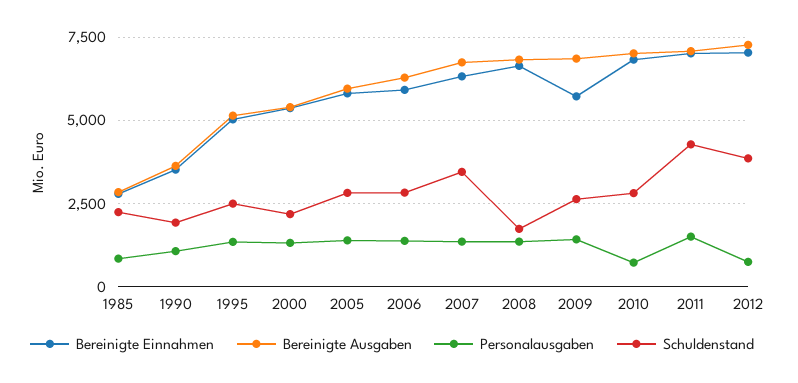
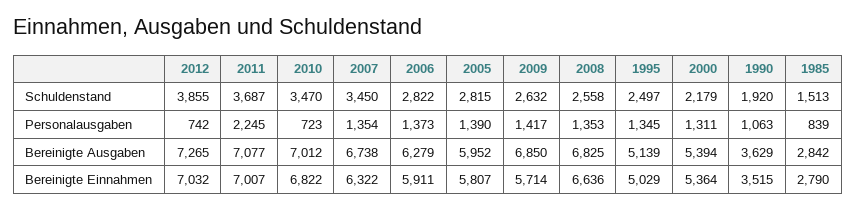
  {
    "Bereinigte Einnahmen": {
      "1985": 2790,
      "1990": 3515,
      "1995": 5029,
      "2000": 5364,
      "2005": 5807,
      "2006": 5911,
      "2007": 6322,
      "2008": 6636,
      "2009": 5714,
      "2010": 6822,
      "2011": 7007,
      "2012": 7032
    },
    "Bereinigte Ausgaben": {
      "1985": 2842,
      "1990": 3629,
      "1995": 5139,
      "2000": 5394,
      "2005": 5952,
      "2006": 6279,
      "2007": 6738,
      "2008": 6825,
      "2009": 6850,
      "2010": 7012,
      "2011": 7077,
      "2012": 7265
    },
    "Personalausgaben": {
      "1985": 839,
      "1990": 1063,
      "1995": 1345,
      "2000": 1311,
      "2005": 1390,
      "2006": 1373,
      "2007": 1354,
      "2008": 1353,
      "2009": 1417,
      "2010": 723,
-     "2011": 1500,
+     "2011": 2245,
      "2012": 742
    },
    "Schuldenstand": {
-     "1985": 2250,
+     "1985": 1513,
      "1990": 1920,
      "1995": 2497,
      "2000": 2179,
      "2005": 2815,
      "2006": 2822,
      "2007": 3450,
-     "2008": 1750,
+     "2008": 2558,
      "2009": 2632,
-     "2010": 2750,
+     "2010": 3470,
-     "2011": 4250,
+     "2011": 3687,
      "2012": 3855
    }
  }

